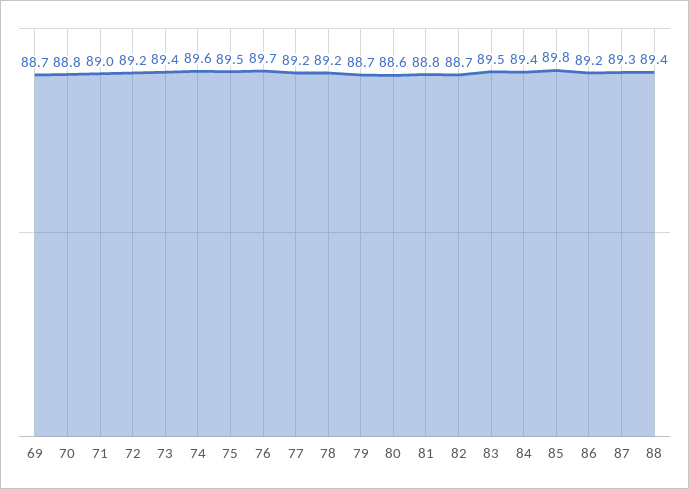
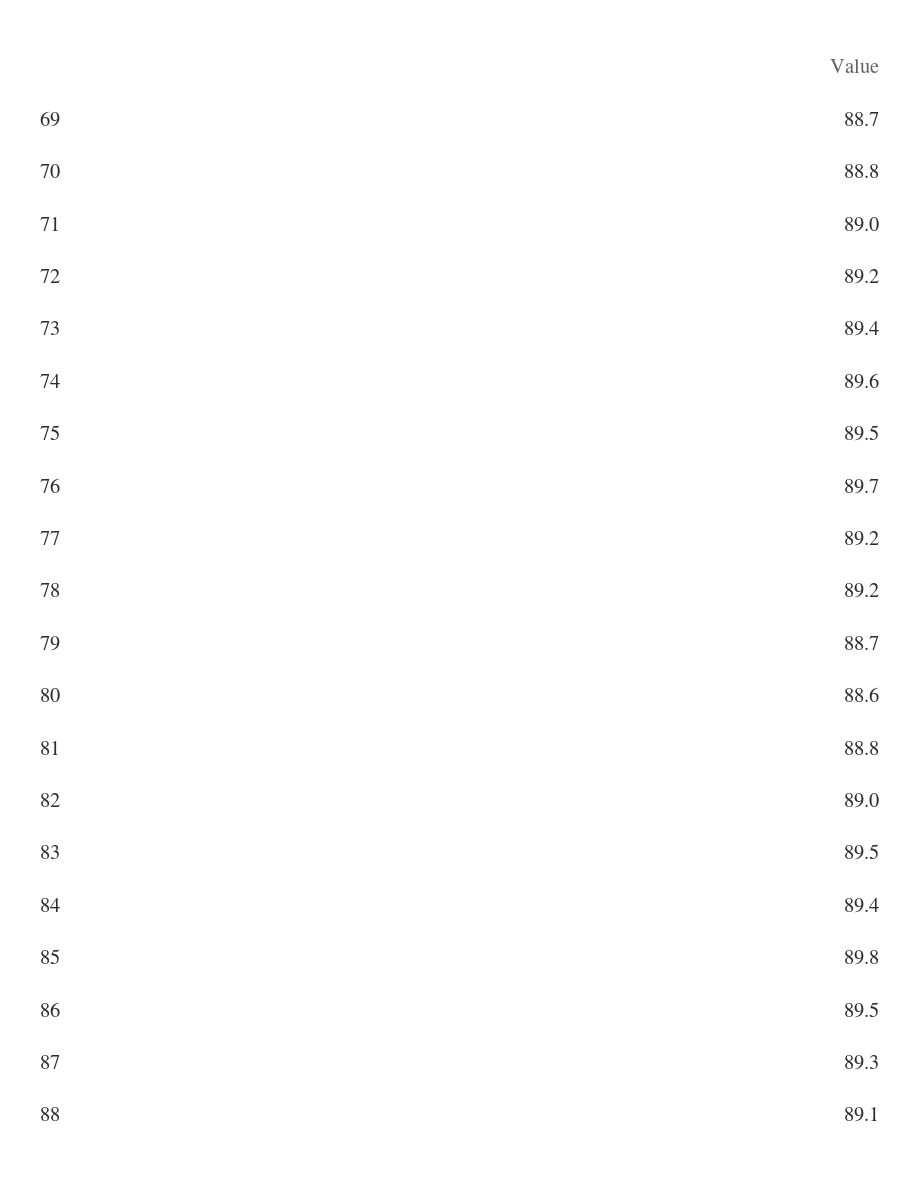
  {
    "69": 88.7,
    "70": 88.8,
    "71": 89,
    "72": 89.2,
    "73": 89.4,
    "74": 89.6,
    "75": 89.5,
    "76": 89.7,
    "77": 89.2,
    "78": 89.2,
    "79": 88.7,
    "80": 88.6,
    "81": 88.8,
-   "82": 88.7,
+   "82": 89,
    "83": 89.5,
    "84": 89.4,
    "85": 89.8,
-   "86": 89.2,
+   "86": 89.5,
    "87": 89.3,
-   "88": 89.4
+   "88": 89.1
  }

